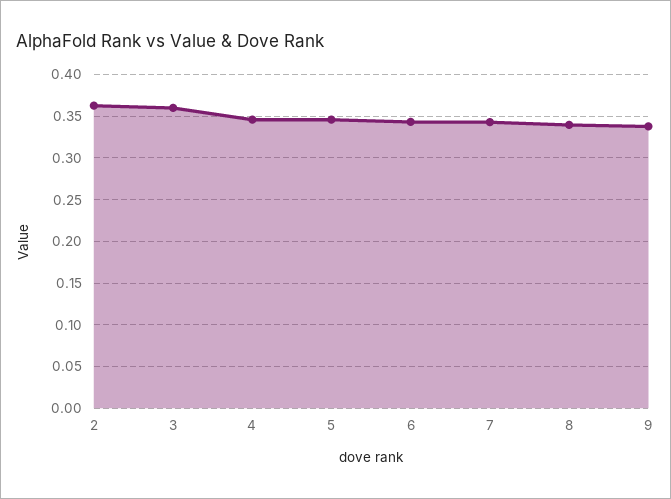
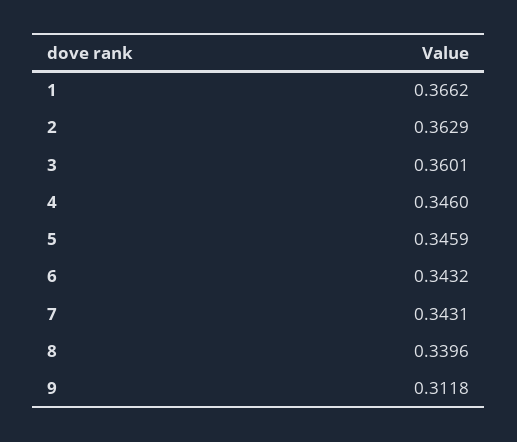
  {
    "2": 0.3629,
    "3": 0.3601,
    "4": 0.346,
    "5": 0.3459,
    "6": 0.3432,
    "7": 0.3431,
    "8": 0.3396,
-   "9": 0.34
+   "9": 0.3118,
+   "1": 0.3662
  }

